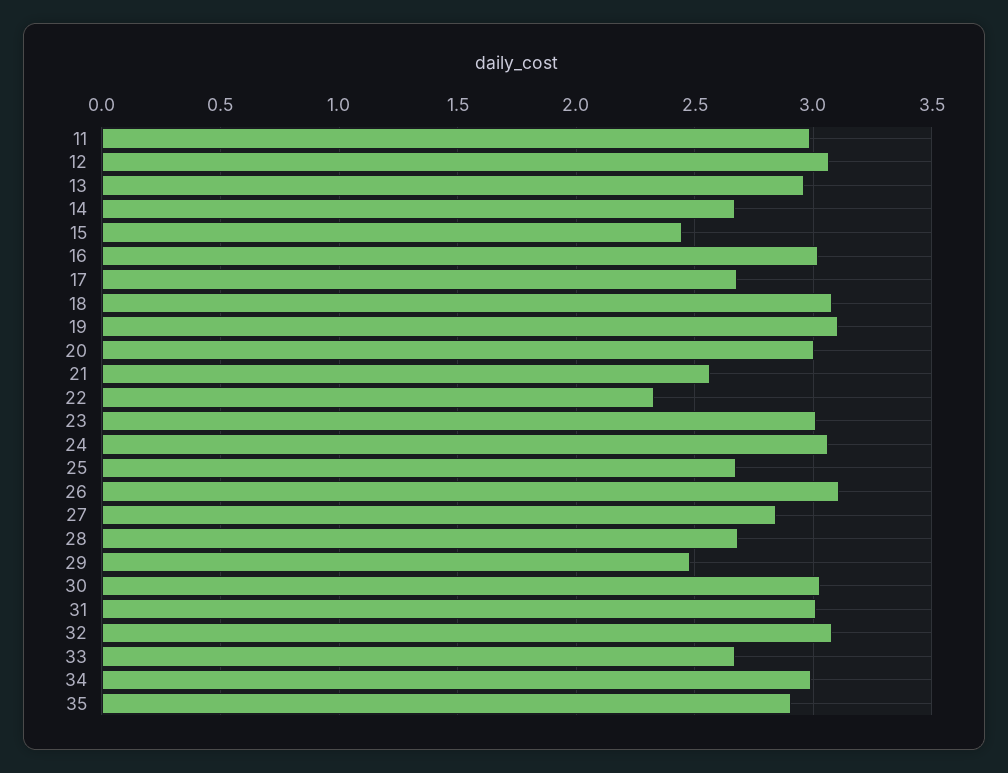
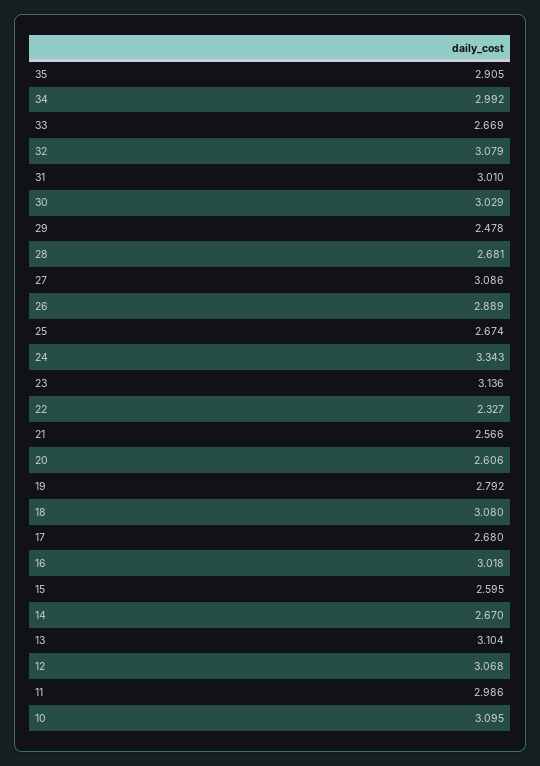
  {
    "11": 2.986,
    "12": 3.068,
-   "13": 2.95,
+   "13": 3.104,
    "14": 2.67,
-   "15": 2.45,
+   "15": 2.595,
    "16": 3.018,
    "17": 2.68,
    "18": 3.08,
-   "19": 3.1,
+   "19": 2.792,
-   "20": 3,
+   "20": 2.606,
    "21": 2.566,
    "22": 2.327,
-   "23": 3,
+   "23": 3.136,
-   "24": 3.05,
+   "24": 3.343,
    "25": 2.674,
-   "26": 3.1,
+   "26": 2.889,
-   "27": 2.85,
+   "27": 3.086,
    "28": 2.681,
    "29": 2.478,
    "30": 3.029,
    "31": 3.01,
    "32": 3.079,
    "33": 2.669,
    "34": 2.992,
-   "35": 2.905
+   "35": 2.905,
+   "10": 3.095
  }

